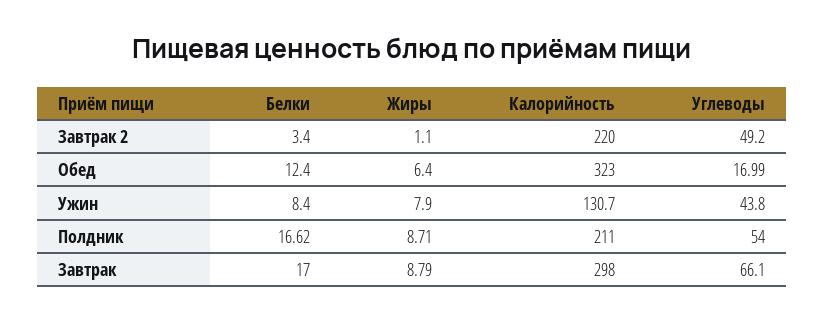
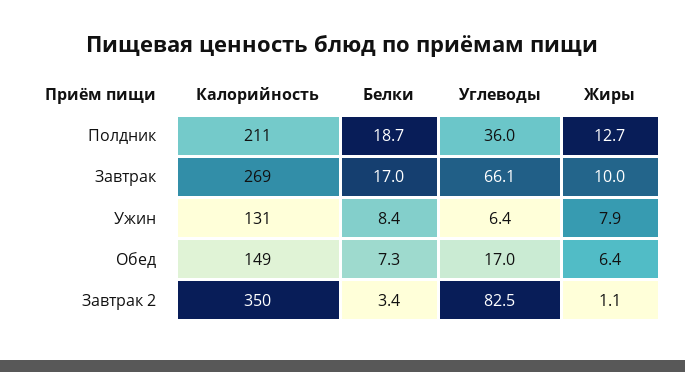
  {
    "Белки": {
      "Завтрак 2": 3.4,
-     "Обед": 12.4,
+     "Обед": 7.3,
      "Ужин": 8.4,
-     "Полдник": 16.62,
+     "Полдник": 18.7,
      "Завтрак": 17
    },
    "Жиры": {
      "Завтрак 2": 1.1,
      "Обед": 6.4,
      "Ужин": 7.9,
-     "Полдник": 8.71,
+     "Полдник": 12.7,
-     "Завтрак": 8.79
+     "Завтрак": 10
    },
    "Калорийность": {
-     "Завтрак 2": 220,
+     "Завтрак 2": 350,
-     "Обед": 323,
+     "Обед": 149,
      "Ужин": 130.7,
      "Полдник": 211,
-     "Завтрак": 298
+     "Завтрак": 269
    },
    "Углеводы": {
-     "Завтрак 2": 49.2,
+     "Завтрак 2": 82.5,
      "Обед": 16.99,
-     "Ужин": 43.8,
+     "Ужин": 6.4,
-     "Полдник": 54,
+     "Полдник": 36,
      "Завтрак": 66.1
    }
  }

